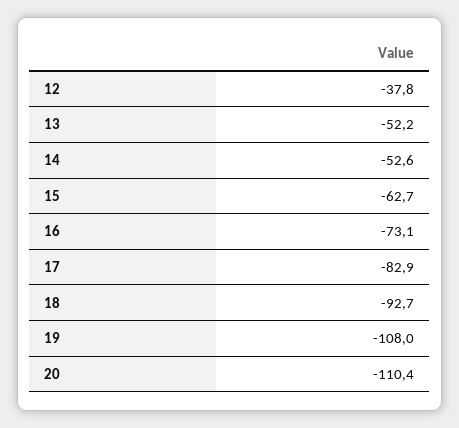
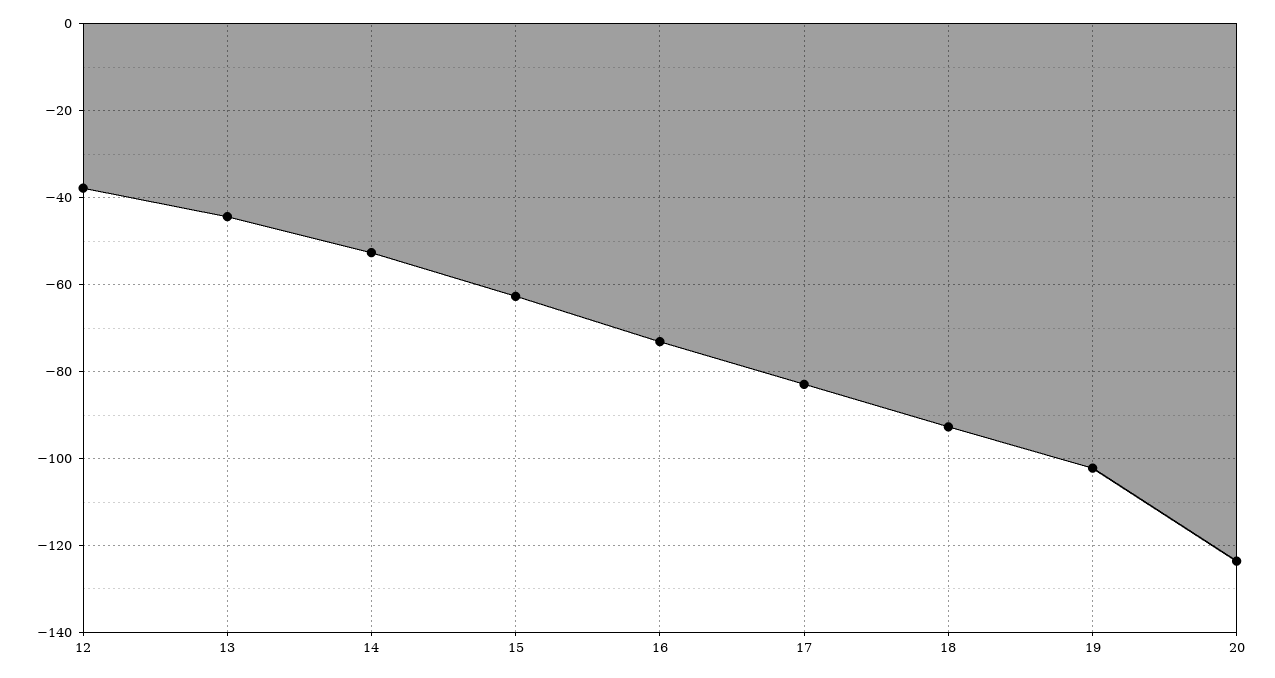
  {
    "12": -37.8,
-   "13": -52.2,
+   "13": -44,
    "14": -52.6,
    "15": -62.7,
    "16": -73.1,
    "17": -82.9,
    "18": -92.7,
-   "19": -108,
+   "19": -102,
-   "20": -110.4
+   "20": -124
  }

